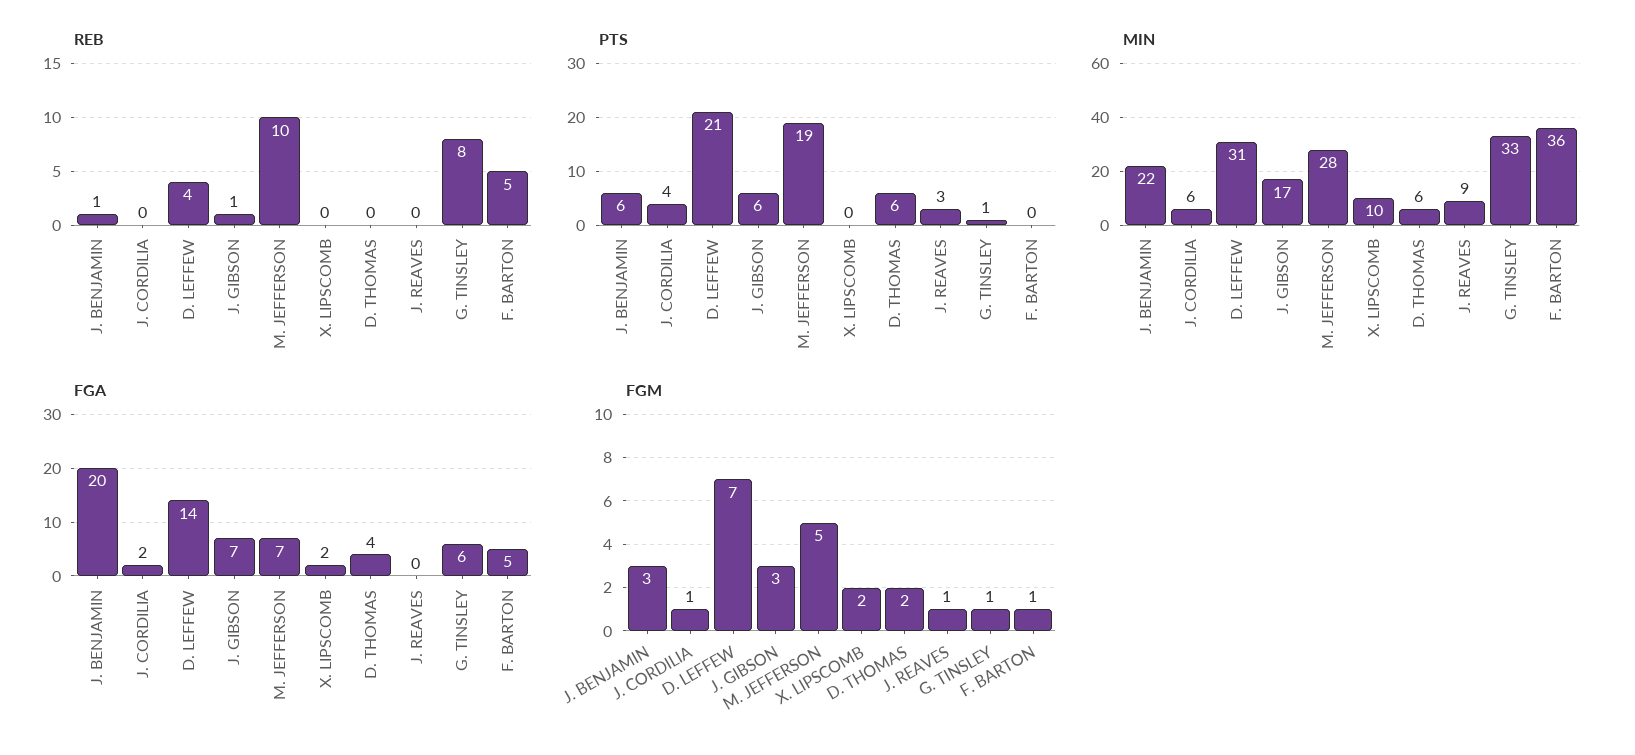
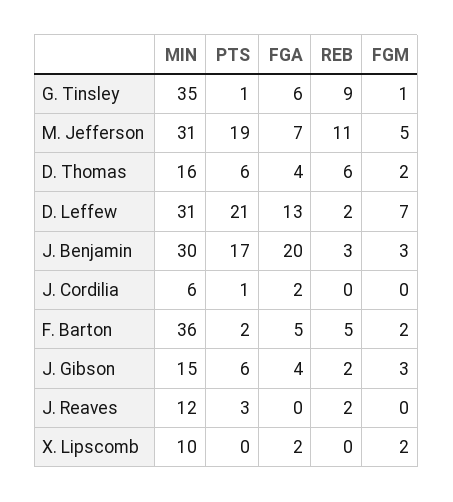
  {
    "REB": {
-     "J. BENJAMIN": 1,
+     "J. BENJAMIN": 3,
      "J. CORDILIA": 0,
-     "D. LEFFEW": 4,
+     "D. LEFFEW": 2,
-     "J. GIBSON": 1,
+     "J. GIBSON": 2,
-     "M. JEFFERSON": 10,
+     "M. JEFFERSON": 11,
      "X. LIPSCOMB": 0,
-     "D. THOMAS": 0,
+     "D. THOMAS": 6,
-     "J. REAVES": 0,
+     "J. REAVES": 2,
-     "G. TINSLEY": 8,
+     "G. TINSLEY": 9,
      "F. BARTON": 5
    },
    "PTS": {
-     "J. BENJAMIN": 6,
+     "J. BENJAMIN": 17,
-     "J. CORDILIA": 4,
+     "J. CORDILIA": 1,
      "D. LEFFEW": 21,
      "J. GIBSON": 6,
      "M. JEFFERSON": 19,
      "X. LIPSCOMB": 0,
      "D. THOMAS": 6,
      "J. REAVES": 3,
      "G. TINSLEY": 1,
-     "F. BARTON": 0
+     "F. BARTON": 2
    },
    "MIN": {
-     "J. BENJAMIN": 22,
+     "J. BENJAMIN": 30,
      "J. CORDILIA": 6,
      "D. LEFFEW": 31,
-     "J. GIBSON": 17,
+     "J. GIBSON": 15,
-     "M. JEFFERSON": 28,
+     "M. JEFFERSON": 31,
      "X. LIPSCOMB": 10,
-     "D. THOMAS": 6,
+     "D. THOMAS": 16,
-     "J. REAVES": 9,
+     "J. REAVES": 12,
-     "G. TINSLEY": 33,
+     "G. TINSLEY": 35,
      "F. BARTON": 36
    },
    "FGA": {
      "J. BENJAMIN": 20,
      "J. CORDILIA": 2,
-     "D. LEFFEW": 14,
+     "D. LEFFEW": 13,
-     "J. GIBSON": 7,
+     "J. GIBSON": 4,
      "M. JEFFERSON": 7,
      "X. LIPSCOMB": 2,
      "D. THOMAS": 4,
      "J. REAVES": 0,
      "G. TINSLEY": 6,
      "F. BARTON": 5
    },
    "FGM": {
      "J. BENJAMIN": 3,
-     "J. CORDILIA": 1,
+     "J. CORDILIA": 0,
      "D. LEFFEW": 7,
      "J. GIBSON": 3,
      "M. JEFFERSON": 5,
      "X. LIPSCOMB": 2,
      "D. THOMAS": 2,
-     "J. REAVES": 1,
+     "J. REAVES": 0,
      "G. TINSLEY": 1,
-     "F. BARTON": 1
+     "F. BARTON": 2
    }
  }

